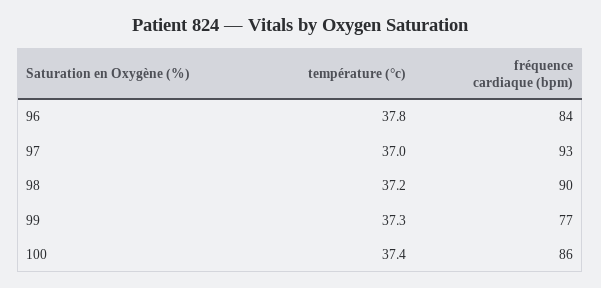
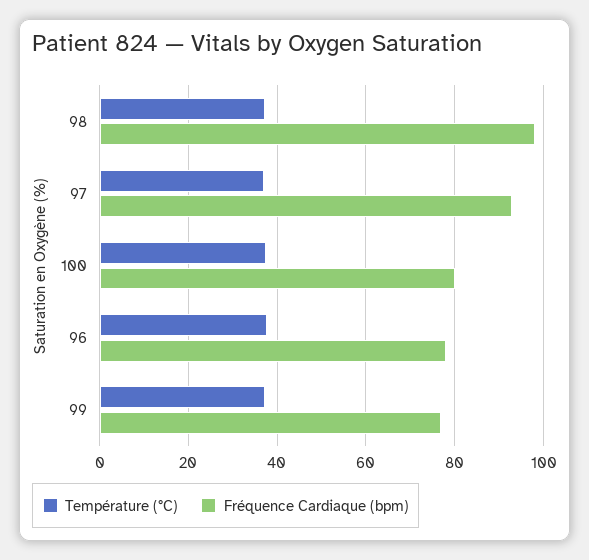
  {
    "température (°c)": {
      "96": 37.8,
      "97": 37,
      "98": 37.2,
      "99": 37.3,
      "100": 37.4
    },
    "fréquence cardiaque (bpm)": {
-     "96": 84,
+     "96": 78,
      "97": 93,
-     "98": 90,
+     "98": 98,
      "99": 77,
-     "100": 86
+     "100": 80
    }
  }

